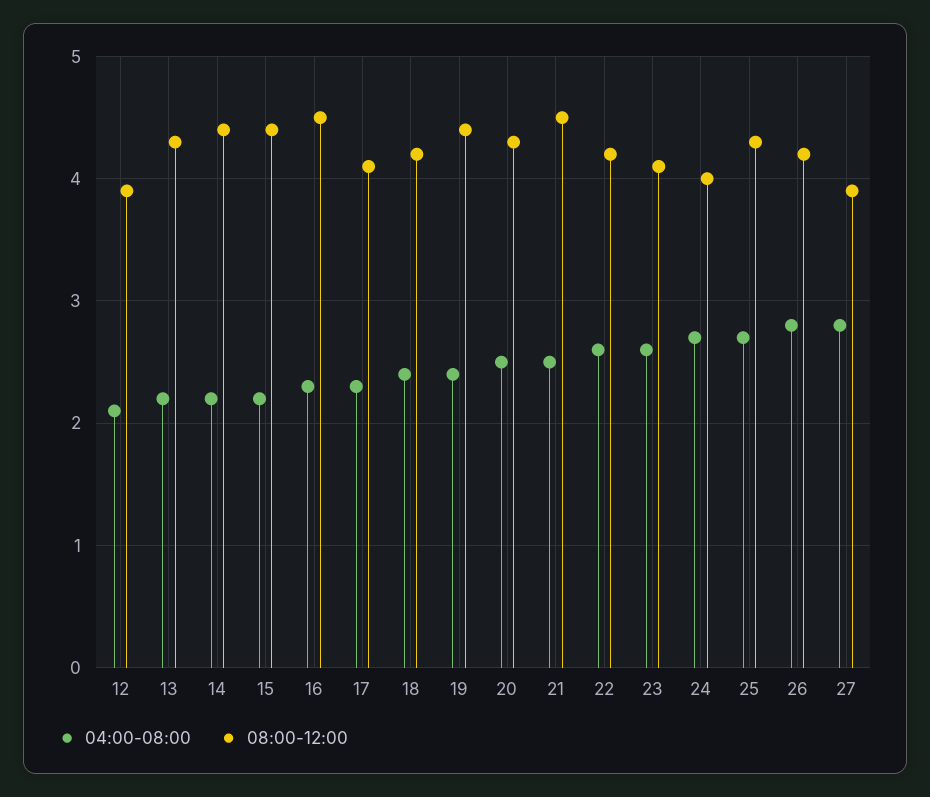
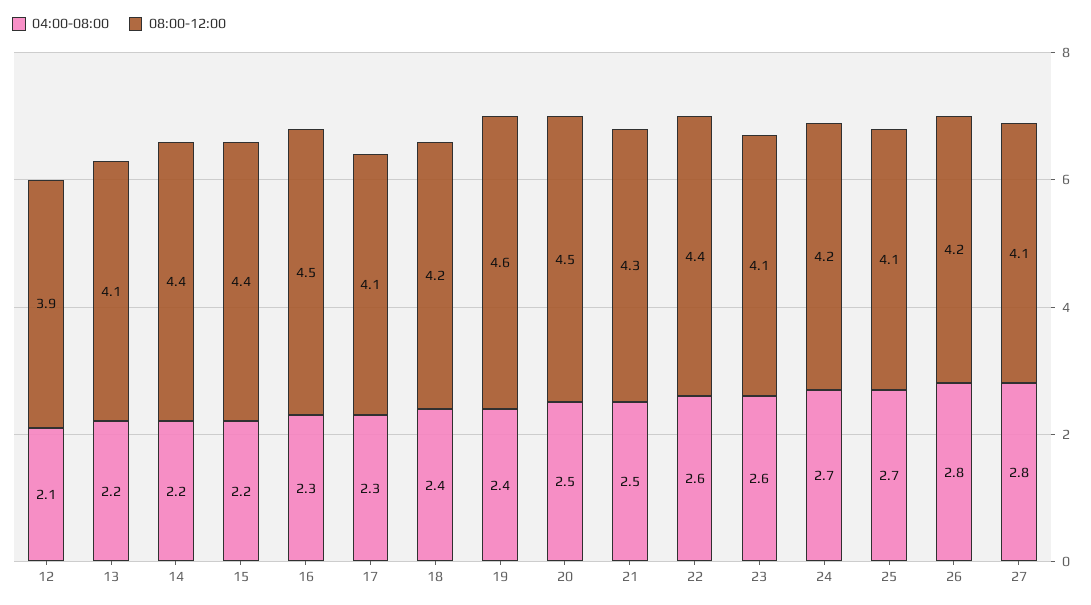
  {
    "04:00-08:00": {
      "12": 2.1,
      "13": 2.2,
      "14": 2.2,
      "15": 2.2,
      "16": 2.3,
      "17": 2.3,
      "18": 2.4,
      "19": 2.4,
      "20": 2.5,
      "21": 2.5,
      "22": 2.6,
      "23": 2.6,
      "24": 2.7,
      "25": 2.7,
      "26": 2.8,
      "27": 2.8
    },
    "08:00-12:00": {
      "12": 3.9,
-     "13": 4.3,
+     "13": 4.1,
      "14": 4.4,
      "15": 4.4,
      "16": 4.5,
      "17": 4.1,
      "18": 4.2,
-     "19": 4.4,
+     "19": 4.6,
-     "20": 4.3,
+     "20": 4.5,
-     "21": 4.5,
+     "21": 4.3,
-     "22": 4.2,
+     "22": 4.4,
      "23": 4.1,
-     "24": 4,
+     "24": 4.2,
-     "25": 4.3,
+     "25": 4.1,
      "26": 4.2,
-     "27": 3.9
+     "27": 4.1
    }
  }

